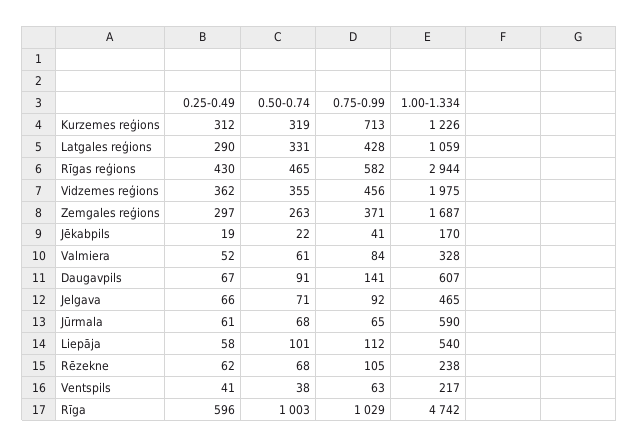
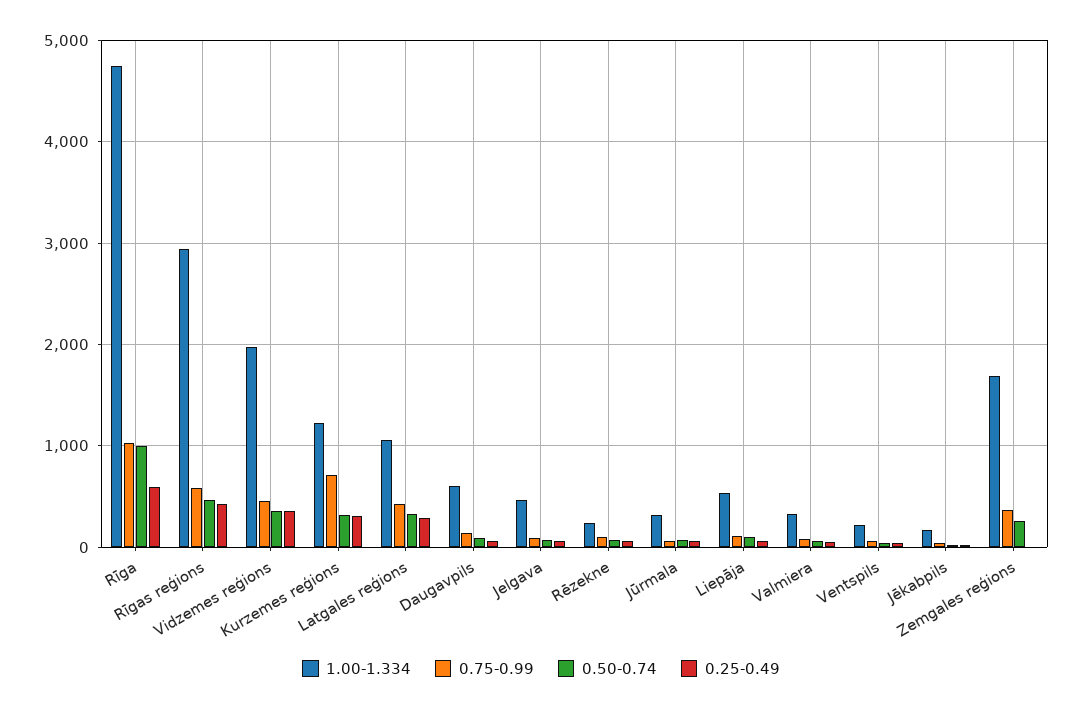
  {
    "0.25-0.49": {
      "Kurzemes reģions": 312,
      "Latgales reģions": 290,
      "Rīgas reģions": 430,
      "Vidzemes reģions": 362,
-     "Zemgales reģions": 297,
+     "Zemgales reģions": 0,
      "Jēkabpils": 19,
      "Valmiera": 52,
      "Daugavpils": 67,
      "Jelgava": 66,
      "Jūrmala": 61,
      "Liepāja": 58,
      "Rēzekne": 62,
      "Ventspils": 41,
      "Rīga": 596
    },
    "0.50-0.74": {
      "Kurzemes reģions": 319,
      "Latgales reģions": 331,
      "Rīgas reģions": 465,
      "Vidzemes reģions": 355,
      "Zemgales reģions": 263,
      "Jēkabpils": 22,
      "Valmiera": 61,
      "Daugavpils": 91,
      "Jelgava": 71,
      "Jūrmala": 68,
      "Liepāja": 101,
      "Rēzekne": 68,
      "Ventspils": 38,
      "Rīga": 1003
    },
    "0.75-0.99": {
      "Kurzemes reģions": 713,
      "Latgales reģions": 428,
      "Rīgas reģions": 582,
      "Vidzemes reģions": 456,
      "Zemgales reģions": 371,
      "Jēkabpils": 41,
      "Valmiera": 84,
      "Daugavpils": 141,
      "Jelgava": 92,
      "Jūrmala": 65,
      "Liepāja": 112,
      "Rēzekne": 105,
      "Ventspils": 63,
      "Rīga": 1029
    },
    "1.00-1.334": {
      "Kurzemes reģions": 1226,
      "Latgales reģions": 1059,
      "Rīgas reģions": 2944,
      "Vidzemes reģions": 1975,
      "Zemgales reģions": 1687,
      "Jēkabpils": 170,
      "Valmiera": 328,
      "Daugavpils": 607,
      "Jelgava": 465,
-     "Jūrmala": 590,
+     "Jūrmala": 300,
      "Liepāja": 540,
      "Rēzekne": 238,
      "Ventspils": 217,
      "Rīga": 4742
    }
  }

